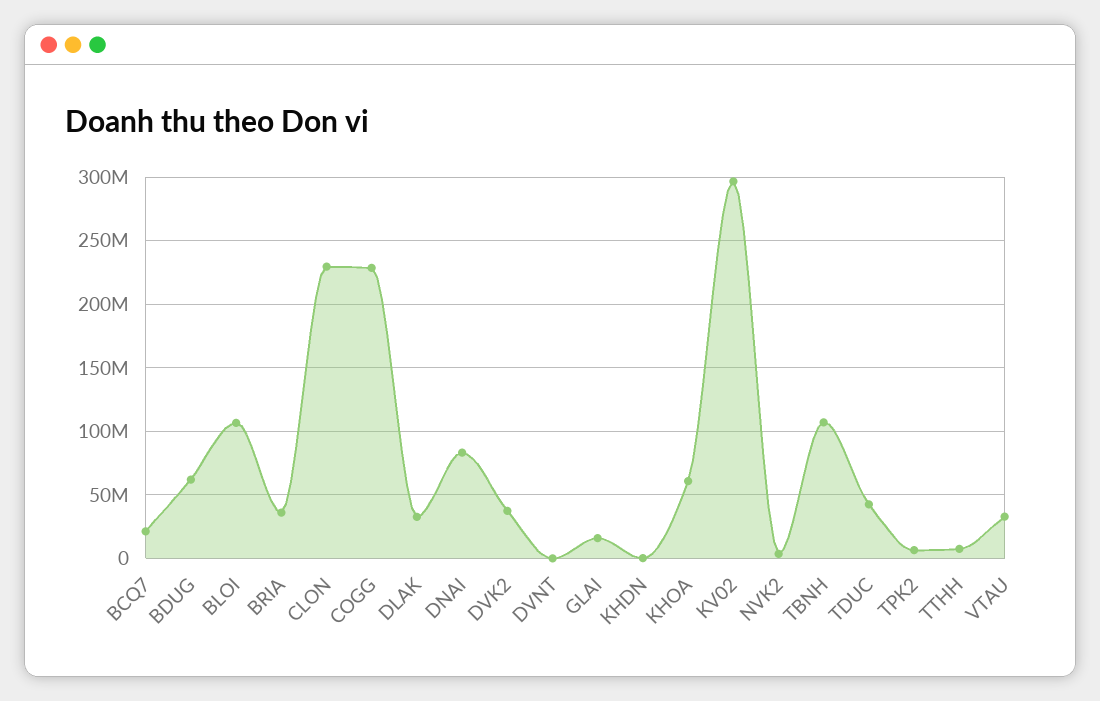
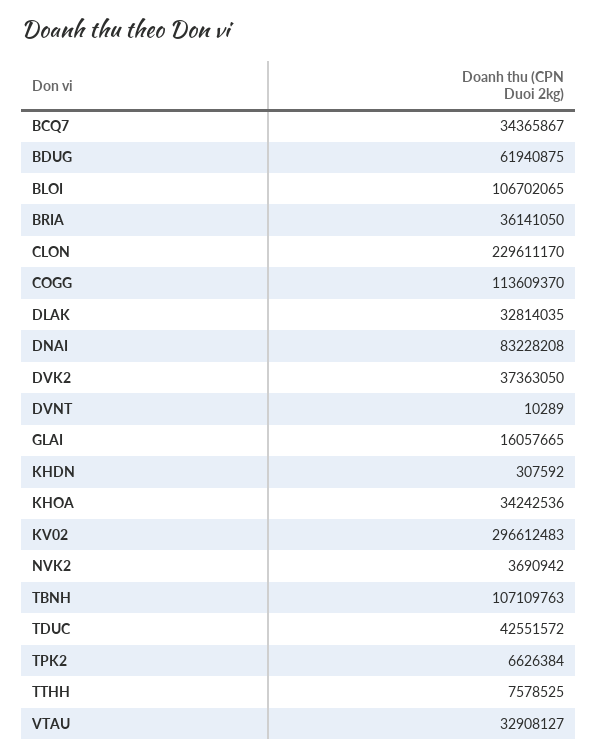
  {
-   "BCQ7": 20000000,
+   "BCQ7": 34365867,
    "BDUG": 61940875,
    "BLOI": 106702065,
    "BRIA": 36141050,
    "CLON": 229611170,
-   "COGG": 230000000,
+   "COGG": 113609370,
    "DLAK": 32814035,
    "DNAI": 83228208,
    "DVK2": 37363050,
    "DVNT": 10289,
    "GLAI": 16057665,
    "KHDN": 307592,
-   "KHOA": 60000000,
+   "KHOA": 34242536,
    "KV02": 296612483,
    "NVK2": 3690942,
    "TBNH": 107109763,
    "TDUC": 42551572,
    "TPK2": 6626384,
    "TTHH": 7578525,
    "VTAU": 32908127
  }

